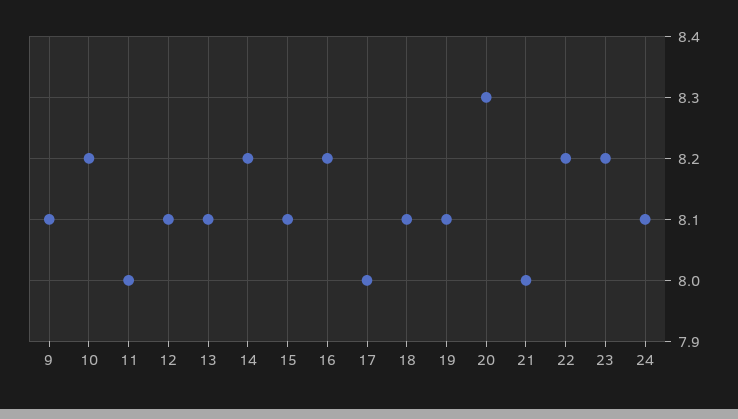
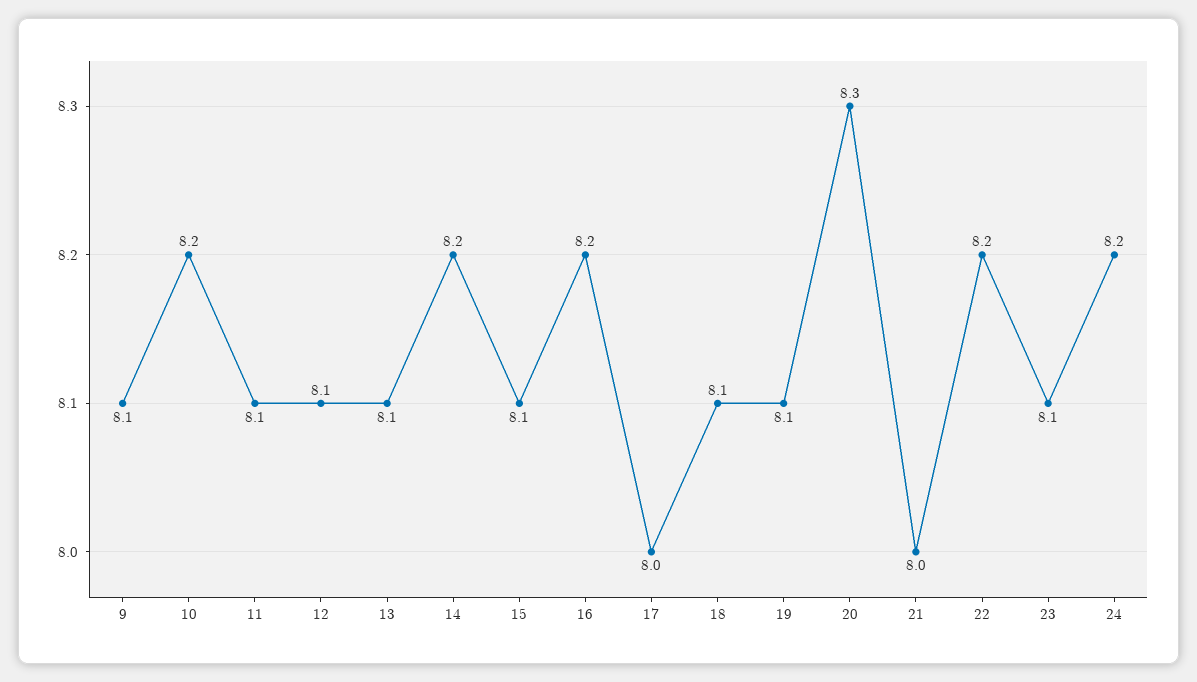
  {
    "9": 8.1,
    "10": 8.2,
-   "11": 8,
+   "11": 8.1,
    "12": 8.1,
    "13": 8.1,
    "14": 8.2,
    "15": 8.1,
    "16": 8.2,
    "17": 8,
    "18": 8.1,
    "19": 8.1,
    "20": 8.3,
    "21": 8,
    "22": 8.2,
-   "23": 8.2,
+   "23": 8.1,
-   "24": 8.1
+   "24": 8.2
  }

